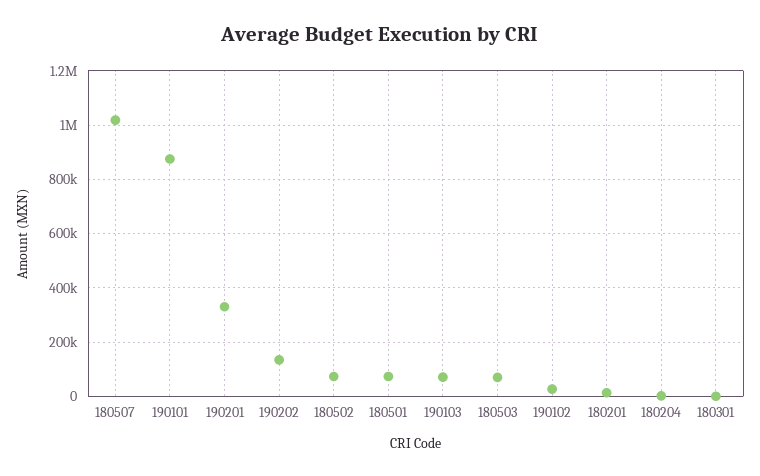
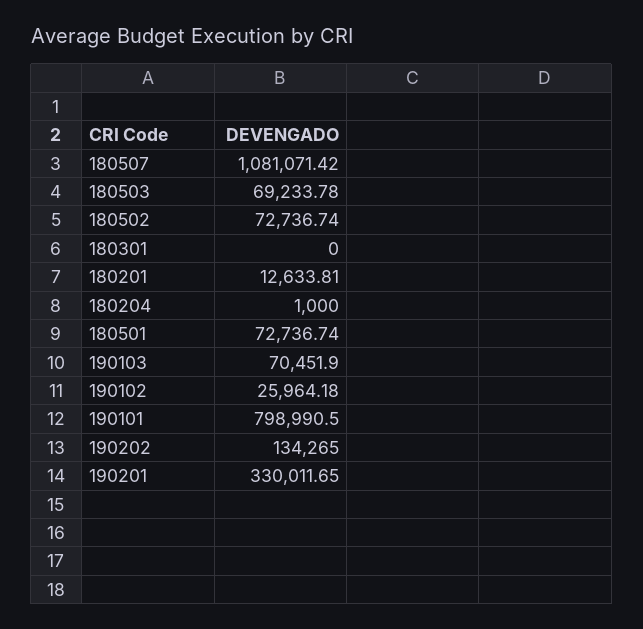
  {
-   "180507": 1025000,
+   "180507": 1081071.42,
-   "190101": 875000,
+   "190101": 798990.5,
    "190201": 330011.65,
    "190202": 134265,
    "180502": 72736.74,
    "180501": 72736.74,
    "190103": 70451.9,
    "180503": 69233.78,
    "190102": 25964.18,
    "180201": 12633.81,
    "180204": 1000,
    "180301": 0
  }

